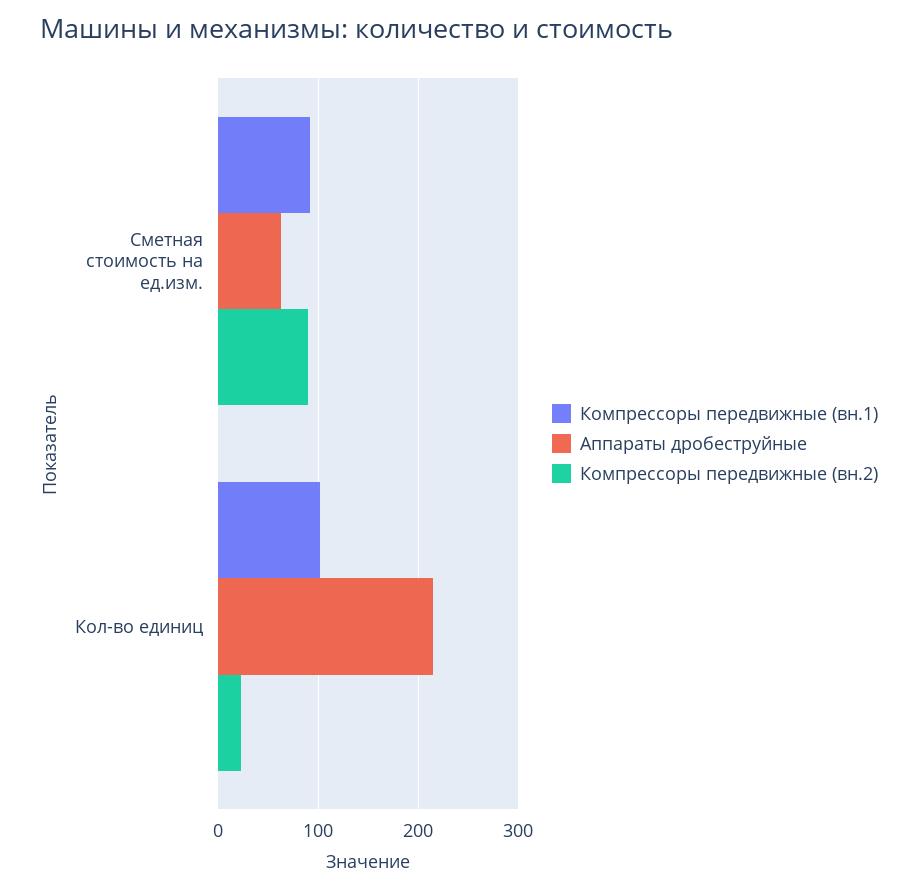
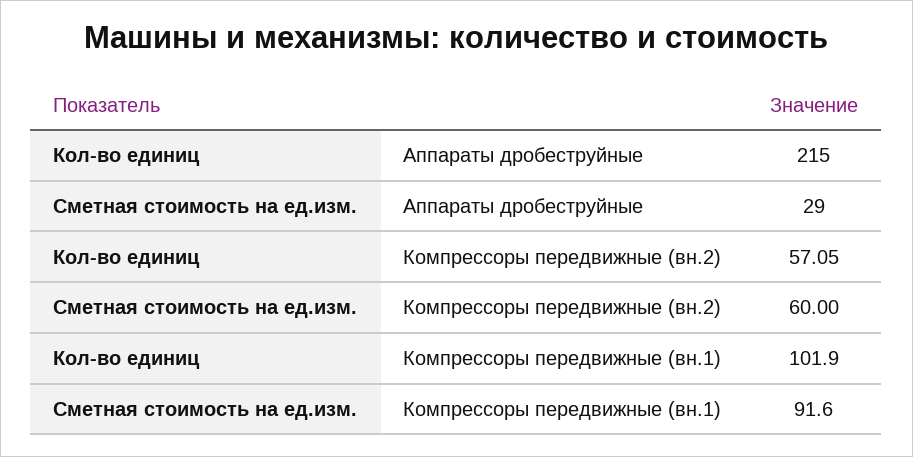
  {
    "Компрессоры передвижные (вн.1)": {
      "Сметная стоимость на ед.изм.": 91.6,
      "Кол-во единиц": 101.9
    },
    "Аппараты дробеструйные": {
-     "Сметная стоимость на ед.изм.": 60,
+     "Сметная стоимость на ед.изм.": 29,
      "Кол-во единиц": 215
    },
    "Компрессоры передвижные (вн.2)": {
-     "Сметная стоимость на ед.изм.": 90,
+     "Сметная стоимость на ед.изм.": 60,
-     "Кол-во единиц": 20
+     "Кол-во единиц": 57.05
    }
  }

